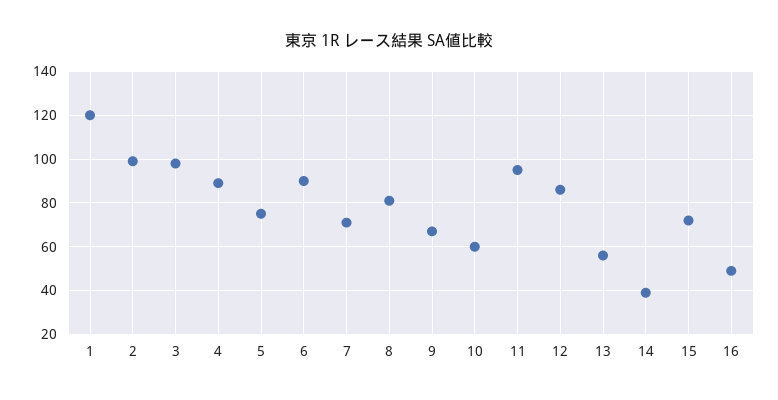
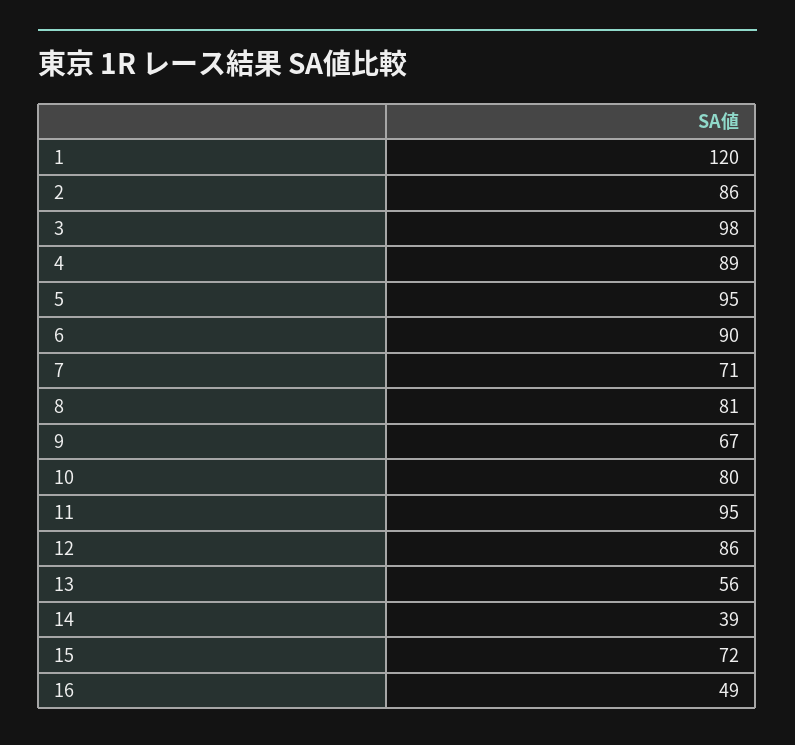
  {
    "1": 120,
-   "2": 100,
+   "2": 86,
    "3": 98,
    "4": 89,
-   "5": 75,
+   "5": 95,
    "6": 90,
    "7": 71,
    "8": 81,
    "9": 67,
-   "10": 60,
+   "10": 80,
    "11": 95,
    "12": 86,
    "13": 56,
    "14": 39,
    "15": 72,
    "16": 49
  }

